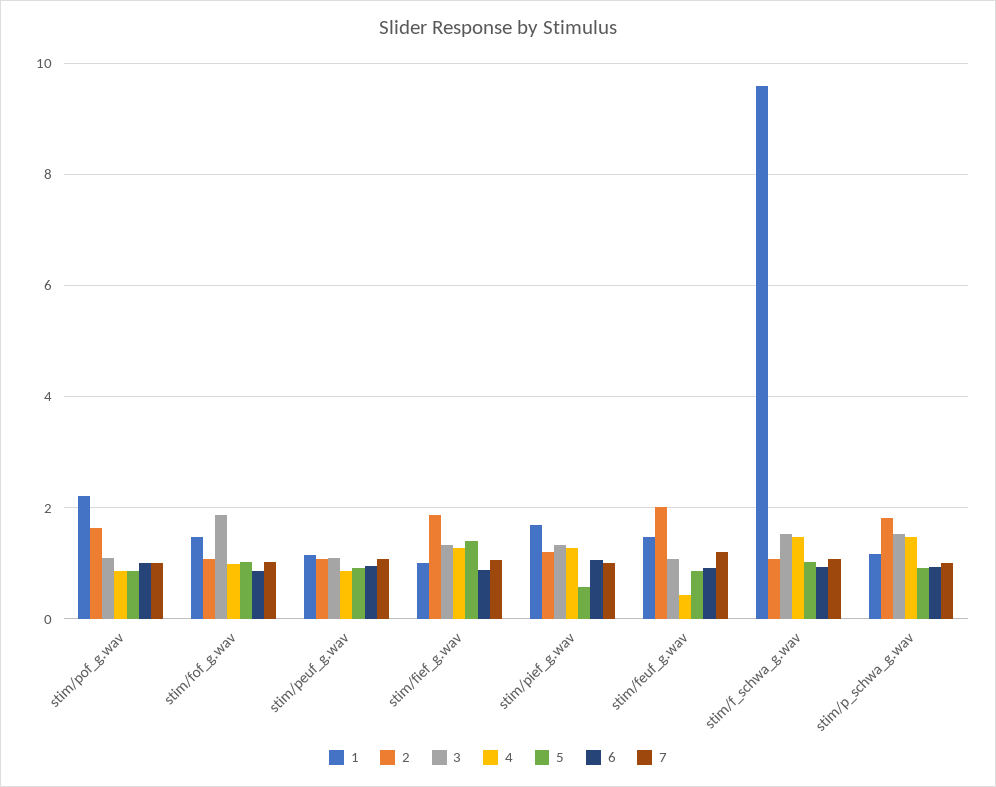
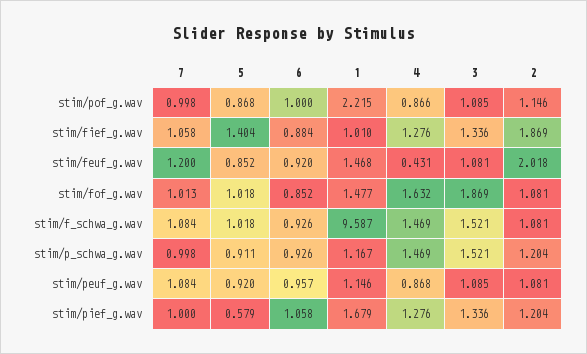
  {
    "1": {
      "stim/pof_g.wav": 2.215,
      "stim/fof_g.wav": 1.477,
      "stim/peuf_g.wav": 1.146,
      "stim/fief_g.wav": 1.01,
      "stim/pief_g.wav": 1.679,
      "stim/feuf_g.wav": 1.468,
      "stim/f_schwa_g.wav": 9.587,
      "stim/p_schwa_g.wav": 1.167
    },
    "2": {
-     "stim/pof_g.wav": 1.6,
+     "stim/pof_g.wav": 1.146,
      "stim/fof_g.wav": 1.081,
      "stim/peuf_g.wav": 1.081,
      "stim/fief_g.wav": 1.869,
      "stim/pief_g.wav": 1.204,
      "stim/feuf_g.wav": 2.018,
      "stim/f_schwa_g.wav": 1.081,
-     "stim/p_schwa_g.wav": 1.8
+     "stim/p_schwa_g.wav": 1.204
    },
    "3": {
      "stim/pof_g.wav": 1.085,
      "stim/fof_g.wav": 1.869,
      "stim/peuf_g.wav": 1.085,
      "stim/fief_g.wav": 1.336,
      "stim/pief_g.wav": 1.336,
      "stim/feuf_g.wav": 1.081,
      "stim/f_schwa_g.wav": 1.521,
      "stim/p_schwa_g.wav": 1.521
    },
    "4": {
      "stim/pof_g.wav": 0.866,
-     "stim/fof_g.wav": 1,
+     "stim/fof_g.wav": 1.632,
      "stim/peuf_g.wav": 0.868,
      "stim/fief_g.wav": 1.276,
      "stim/pief_g.wav": 1.276,
      "stim/feuf_g.wav": 0.431,
      "stim/f_schwa_g.wav": 1.469,
      "stim/p_schwa_g.wav": 1.469
    },
    "5": {
      "stim/pof_g.wav": 0.868,
      "stim/fof_g.wav": 1.018,
      "stim/peuf_g.wav": 0.92,
      "stim/fief_g.wav": 1.404,
      "stim/pief_g.wav": 0.579,
      "stim/feuf_g.wav": 0.852,
      "stim/f_schwa_g.wav": 1.018,
      "stim/p_schwa_g.wav": 0.911
    },
    "6": {
      "stim/pof_g.wav": 1,
      "stim/fof_g.wav": 0.852,
      "stim/peuf_g.wav": 0.957,
      "stim/fief_g.wav": 0.884,
      "stim/pief_g.wav": 1.058,
      "stim/feuf_g.wav": 0.92,
      "stim/f_schwa_g.wav": 0.926,
      "stim/p_schwa_g.wav": 0.926
    },
    "7": {
      "stim/pof_g.wav": 0.998,
      "stim/fof_g.wav": 1.013,
      "stim/peuf_g.wav": 1.084,
      "stim/fief_g.wav": 1.058,
      "stim/pief_g.wav": 1,
      "stim/feuf_g.wav": 1.2,
      "stim/f_schwa_g.wav": 1.084,
      "stim/p_schwa_g.wav": 0.998
    }
  }

